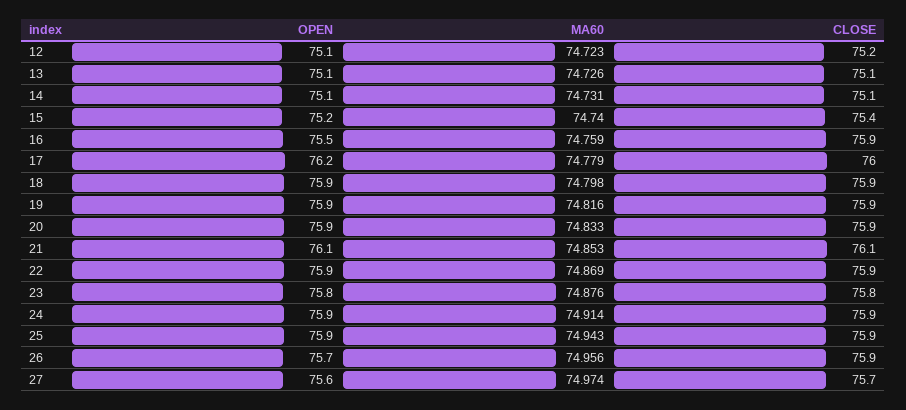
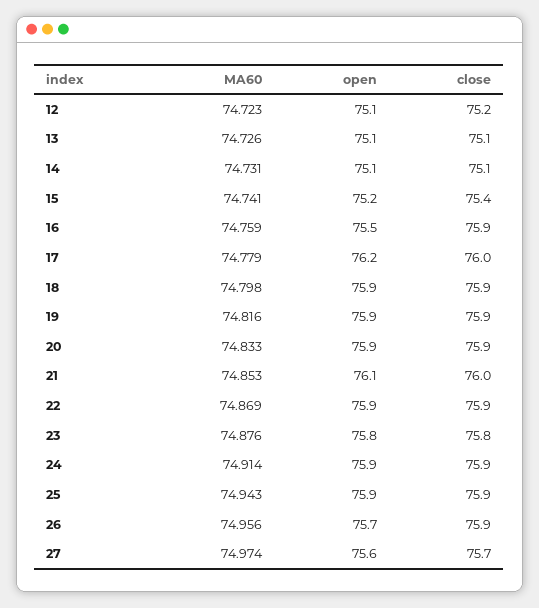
  {
    "OPEN": {
      "12": 75.1,
      "13": 75.1,
      "14": 75.1,
      "15": 75.2,
      "16": 75.5,
      "17": 76.2,
      "18": 75.9,
      "19": 75.9,
      "20": 75.9,
      "21": 76.1,
      "22": 75.9,
      "23": 75.8,
      "24": 75.9,
      "25": 75.9,
      "26": 75.7,
      "27": 75.6
    },
    "MA60": {
      "12": 74.723,
      "13": 74.726,
      "14": 74.731,
-     "15": 74.74,
+     "15": 74.741,
      "16": 74.759,
      "17": 74.779,
      "18": 74.798,
      "19": 74.816,
      "20": 74.833,
      "21": 74.853,
      "22": 74.869,
      "23": 74.876,
      "24": 74.914,
      "25": 74.943,
      "26": 74.956,
      "27": 74.974
    },
    "CLOSE": {
      "12": 75.2,
      "13": 75.1,
      "14": 75.1,
      "15": 75.4,
      "16": 75.9,
      "17": 76,
      "18": 75.9,
      "19": 75.9,
      "20": 75.9,
-     "21": 76.1,
+     "21": 76,
      "22": 75.9,
      "23": 75.8,
      "24": 75.9,
      "25": 75.9,
      "26": 75.9,
      "27": 75.7
    }
  }

